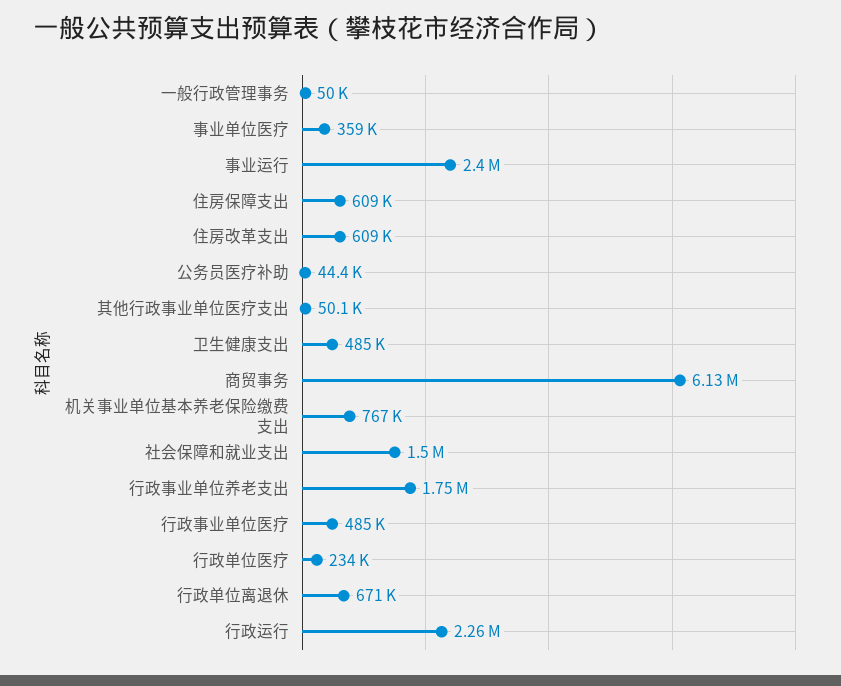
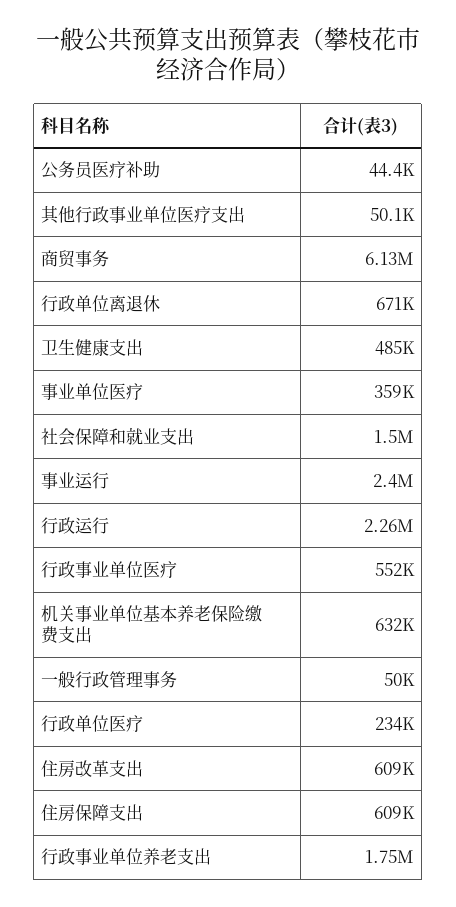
  {
    "一般行政管理事务": 50000,
    "事业单位医疗": 359000,
    "事业运行": 2400000,
    "住房保障支出": 609000,
    "住房改革支出": 609000,
    "公务员医疗补助": 44400,
    "其他行政事业单位医疗支出": 50100,
    "卫生健康支出": 485000,
    "商贸事务": 6130000,
-   "机关事业单位基本养老保险缴费支出": 767000,
+   "机关事业单位基本养老保险缴费支出": 632000,
    "社会保障和就业支出": 1500000,
    "行政事业单位养老支出": 1750000,
-   "行政事业单位医疗": 485000,
+   "行政事业单位医疗": 552000,
    "行政单位医疗": 234000,
    "行政单位离退休": 671000,
    "行政运行": 2260000
  }

